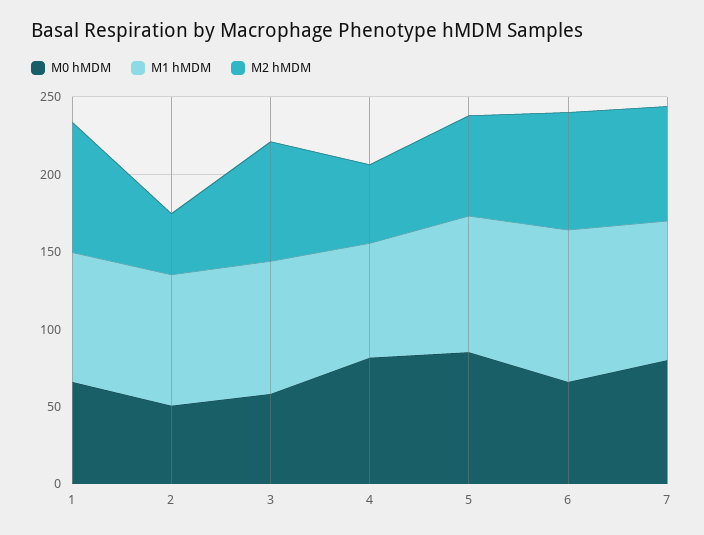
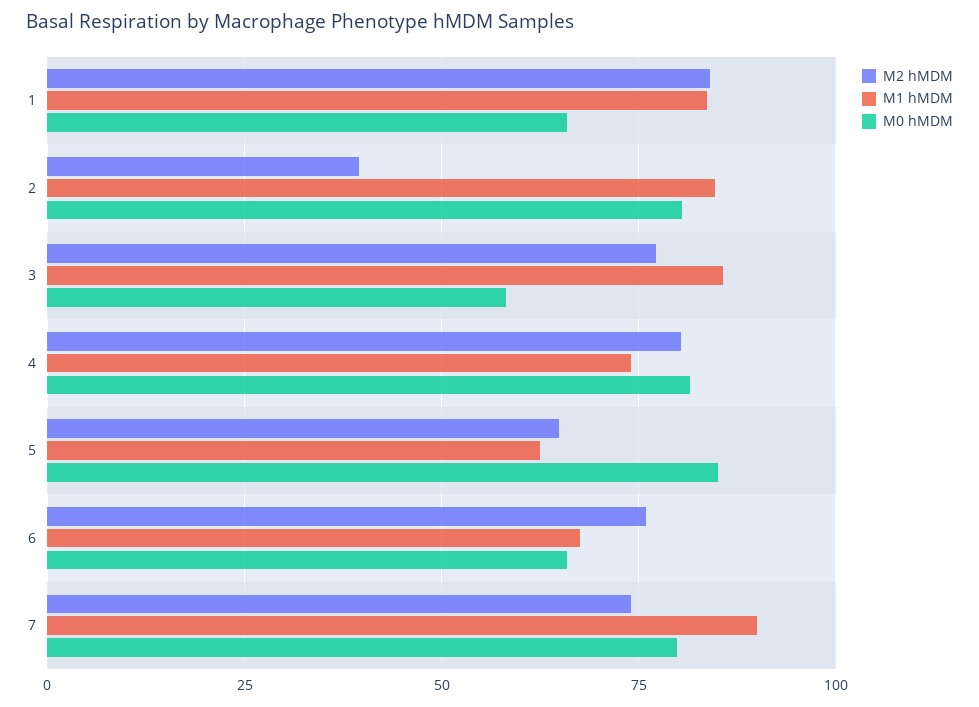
  {
    "M0 hMDM": {
      "1": 65,
-     "2": 50,
+     "2": 80,
      "3": 57.5,
      "4": 82.5,
      "5": 85,
      "6": 65,
      "7": 80
    },
    "M1 hMDM": {
      "1": 82.5,
      "2": 85,
      "3": 85,
      "4": 75,
-     "5": 90,
+     "5": 62.5,
-     "6": 100,
+     "6": 67.5,
      "7": 90
    },
    "M2 hMDM": {
      "1": 85,
      "2": 40,
      "3": 77.5,
-     "4": 50,
+     "4": 80,
      "5": 65,
      "6": 75,
      "7": 75
    }
  }

